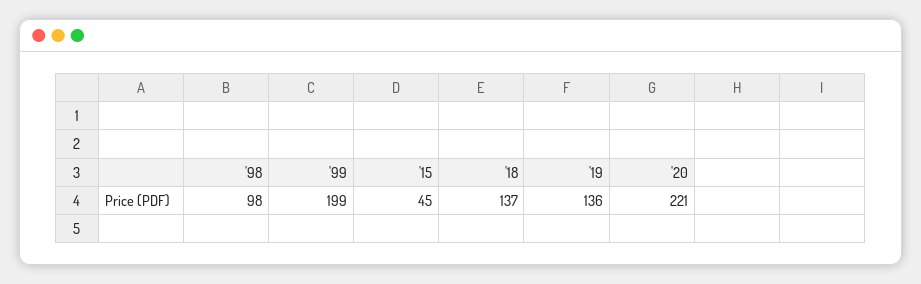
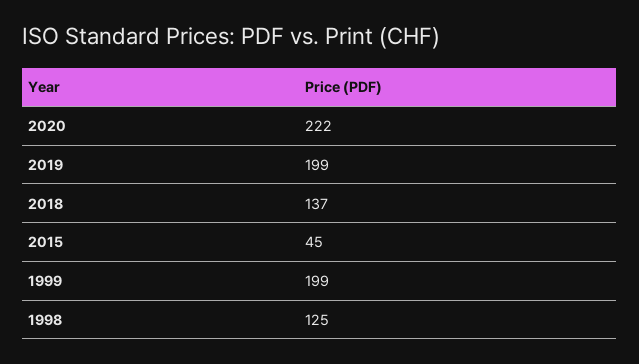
  {
-   "'98": 98,
+   "'98": 125,
    "'99": 199,
    "'15": 45,
    "'18": 137,
-   "'19": 136,
+   "'19": 199,
-   "'20": 221
+   "'20": 222
  }

